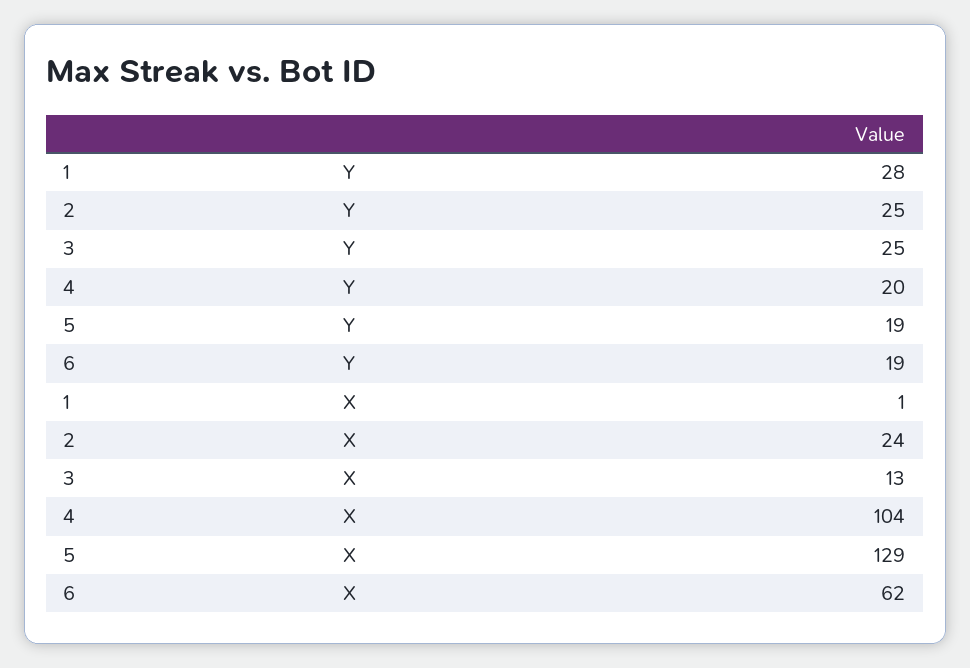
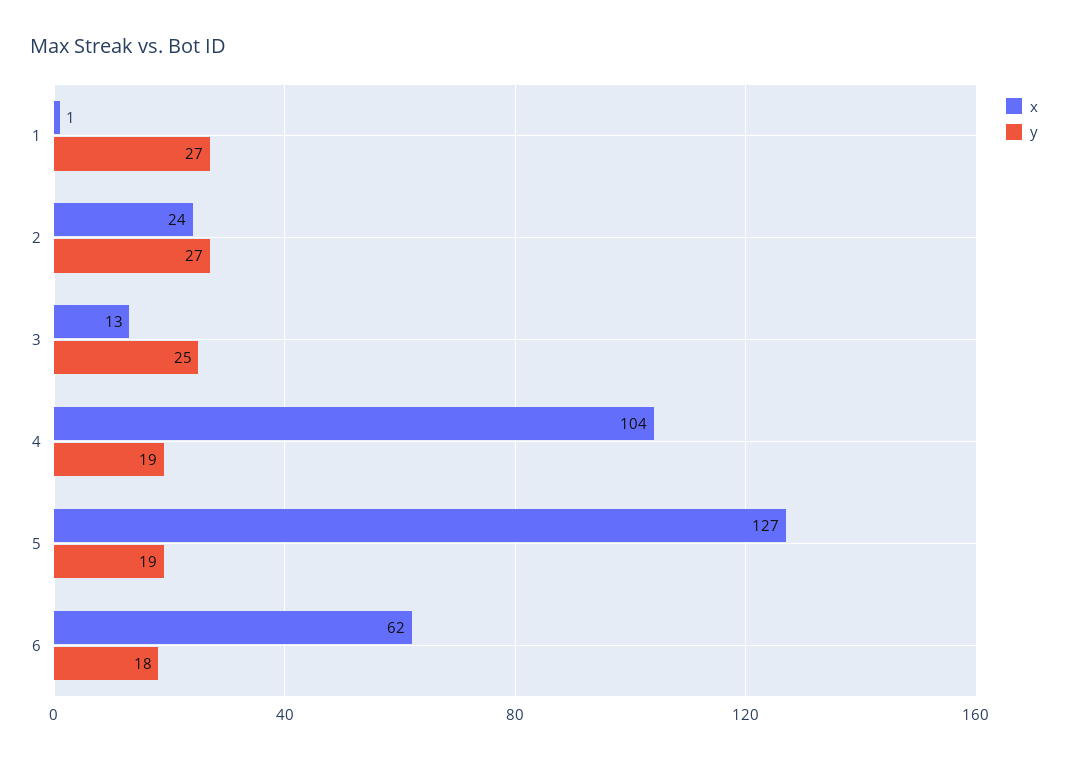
  {
    "Y": {
-     "1": 28,
+     "1": 27,
-     "2": 25,
+     "2": 27,
      "3": 25,
-     "4": 20,
+     "4": 19,
      "5": 19,
-     "6": 19
+     "6": 18
    },
    "X": {
      "1": 1,
      "2": 24,
      "3": 13,
      "4": 104,
-     "5": 129,
+     "5": 127,
      "6": 62
    }
  }

